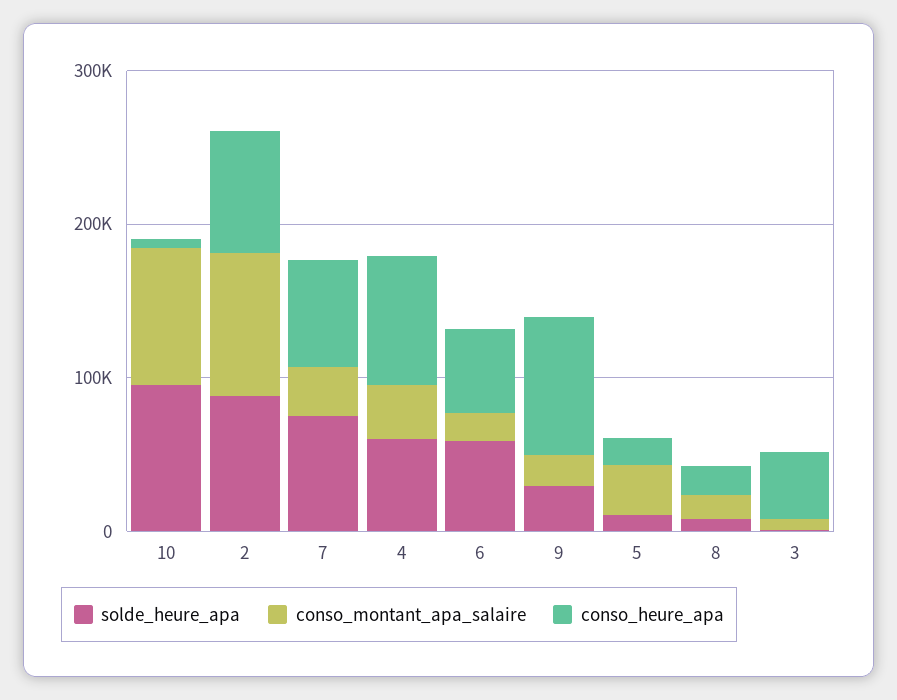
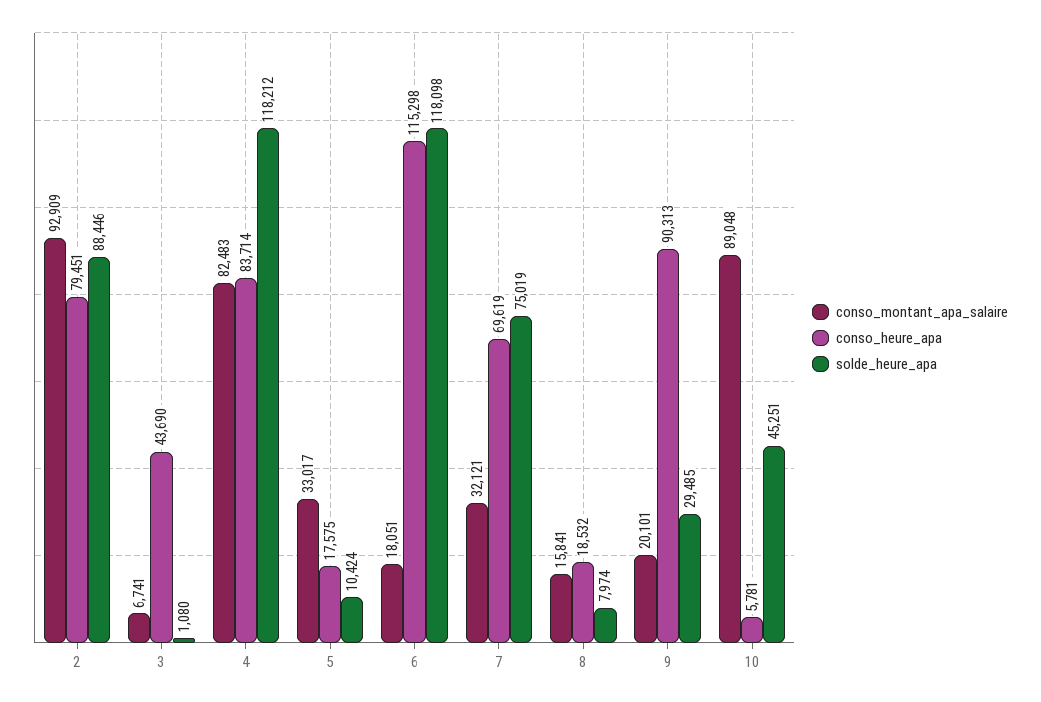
  {
    "solde_heure_apa": {
-     "10": 100000,
+     "10": 45251,
      "2": 88446,
      "7": 75019,
-     "4": 60000,
+     "4": 118212,
-     "6": 60000,
+     "6": 118098,
      "9": 29485,
      "5": 10424,
      "8": 7974,
      "3": 1080
    },
    "conso_montant_apa_salaire": {
      "10": 89048,
      "2": 92909,
      "7": 32121,
-     "4": 40000,
+     "4": 82483,
      "6": 18051,
      "9": 20101,
      "5": 33017,
      "8": 15841,
      "3": 6741
    },
    "conso_heure_apa": {
      "10": 5781,
      "2": 79451,
      "7": 69619,
      "4": 83714,
-     "6": 60000,
+     "6": 115298,
      "9": 90313,
      "5": 17575,
      "8": 18532,
      "3": 43690
    }
  }

